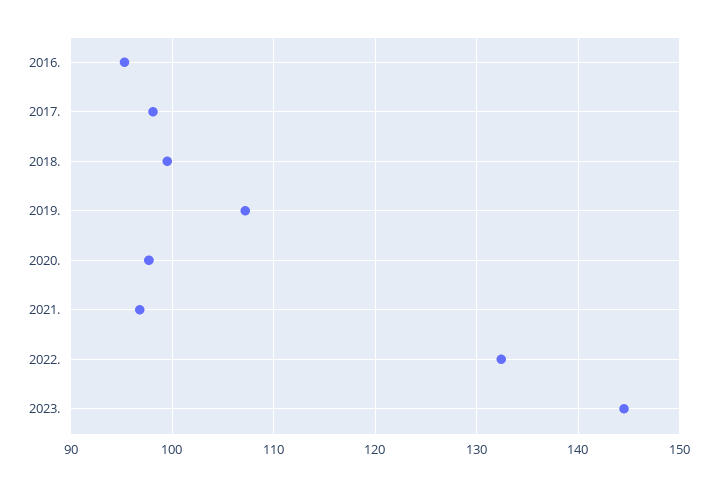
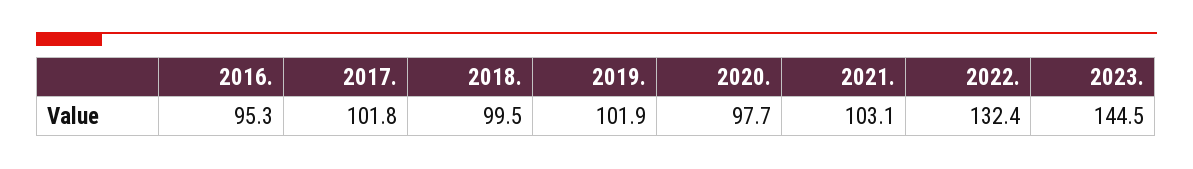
  {
    "2016.": 95.3,
-   "2017.": 98,
+   "2017.": 101.8,
    "2018.": 99.5,
-   "2019.": 107,
+   "2019.": 101.9,
    "2020.": 97.7,
-   "2021.": 97,
+   "2021.": 103.1,
    "2022.": 132.4,
    "2023.": 144.5
  }

